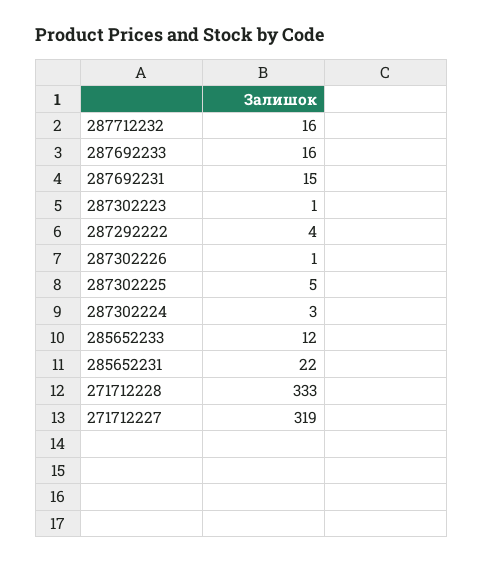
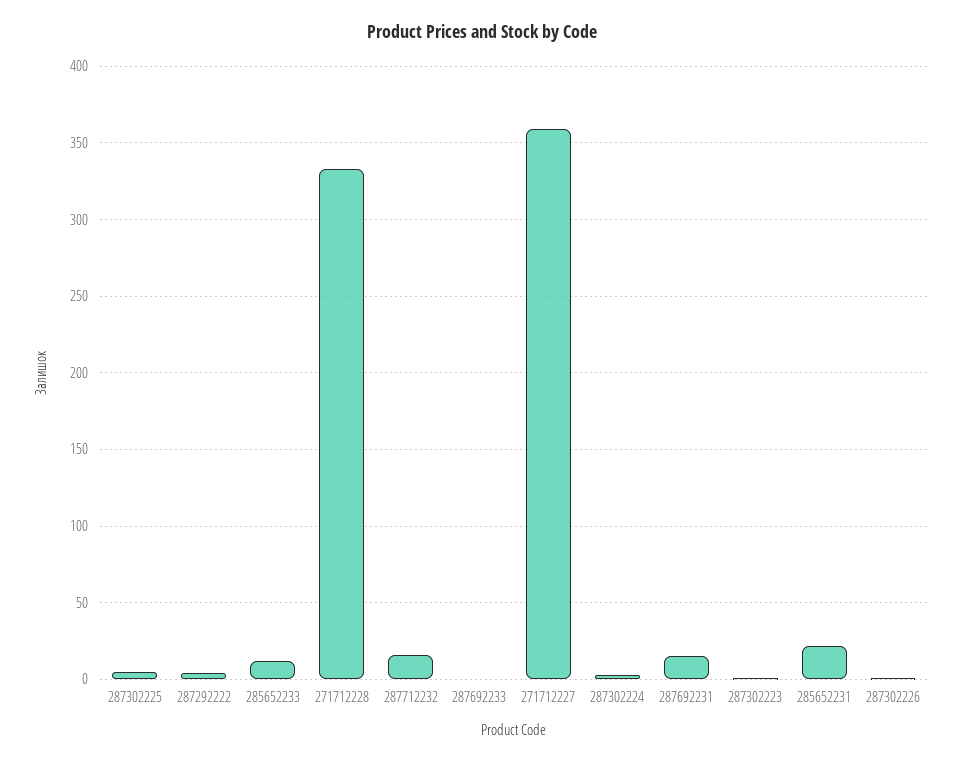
  {
    "287712232": 16,
-   "287692233": 16,
+   "287692233": 0,
    "287692231": 15,
    "287302223": 1,
    "287292222": 4,
    "287302226": 1,
    "287302225": 5,
    "287302224": 3,
    "285652233": 12,
    "285652231": 22,
    "271712228": 333,
-   "271712227": 319
+   "271712227": 360
  }

